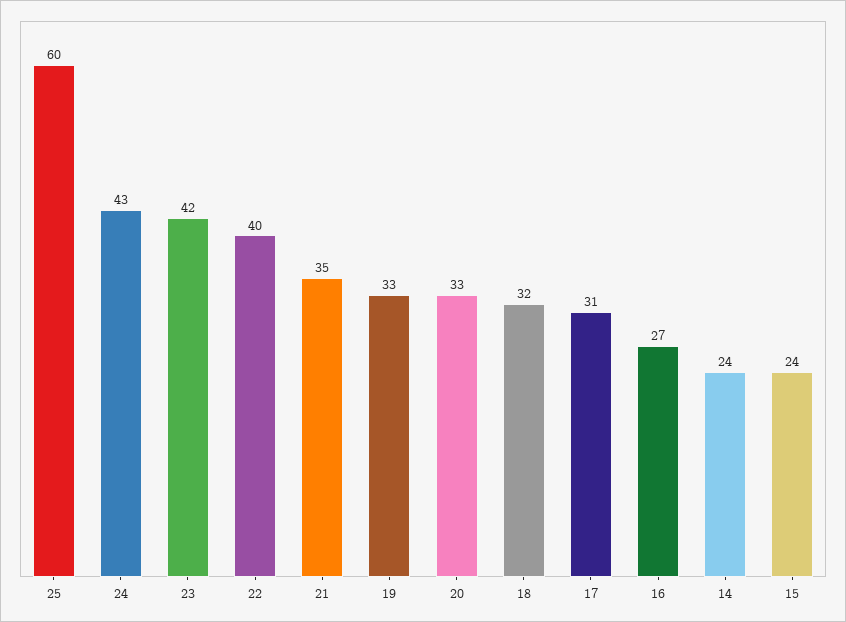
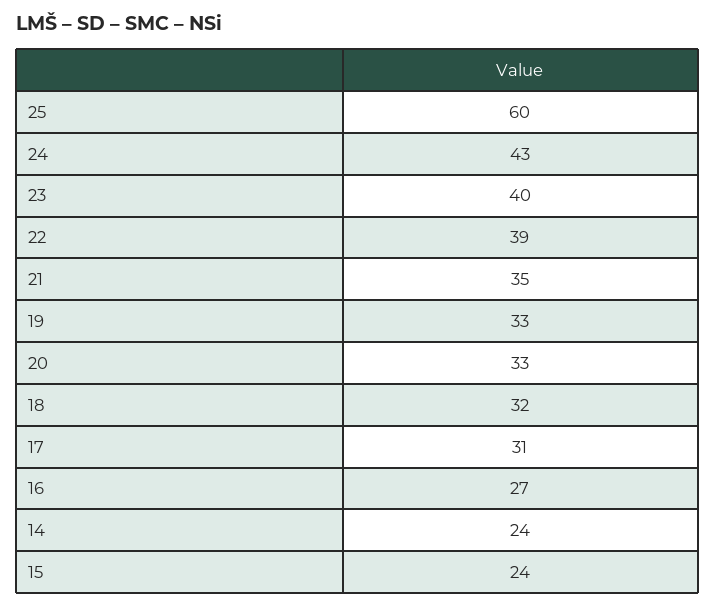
  {
    "25": 60,
    "24": 43,
-   "23": 42,
+   "23": 40,
-   "22": 40,
+   "22": 39,
    "21": 35,
    "19": 33,
    "20": 33,
    "18": 32,
    "17": 31,
    "16": 27,
    "14": 24,
    "15": 24
  }

